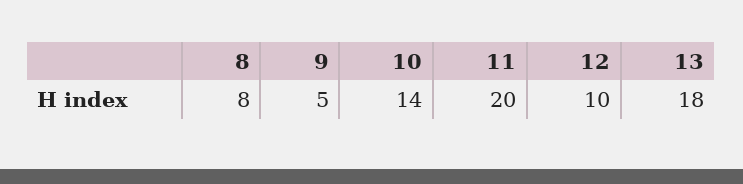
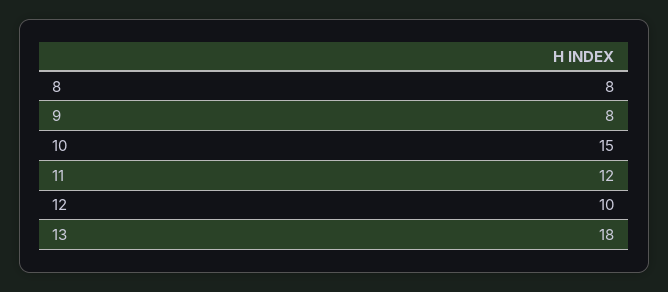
  {
    "8": 8,
-   "9": 5,
+   "9": 8,
-   "10": 14,
+   "10": 15,
-   "11": 20,
+   "11": 12,
    "12": 10,
    "13": 18
  }

